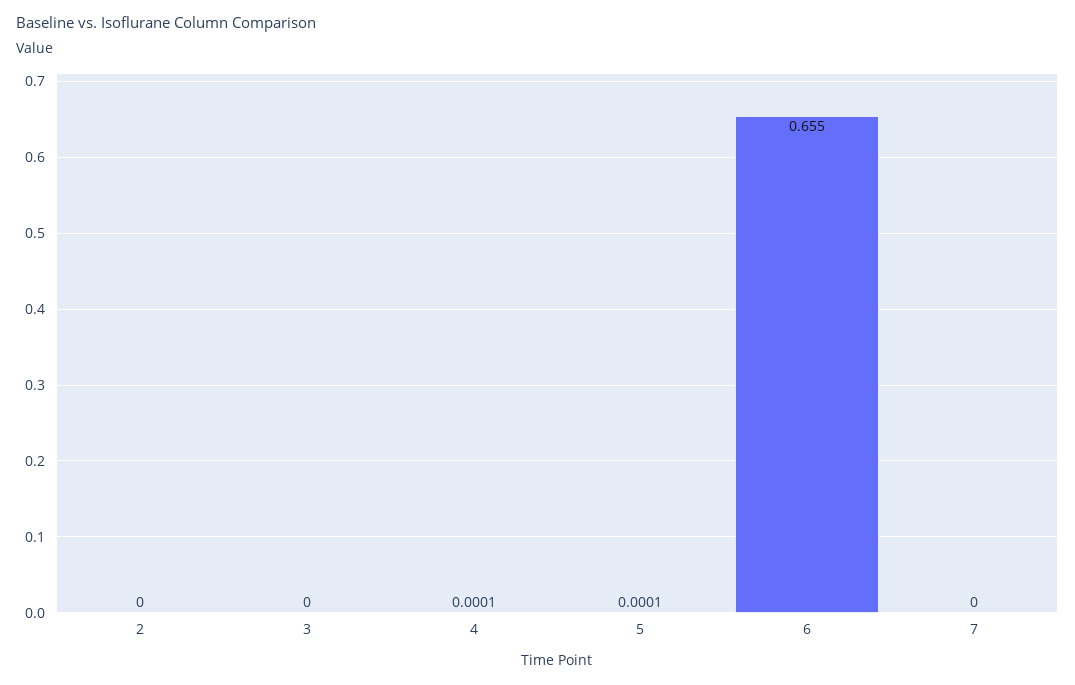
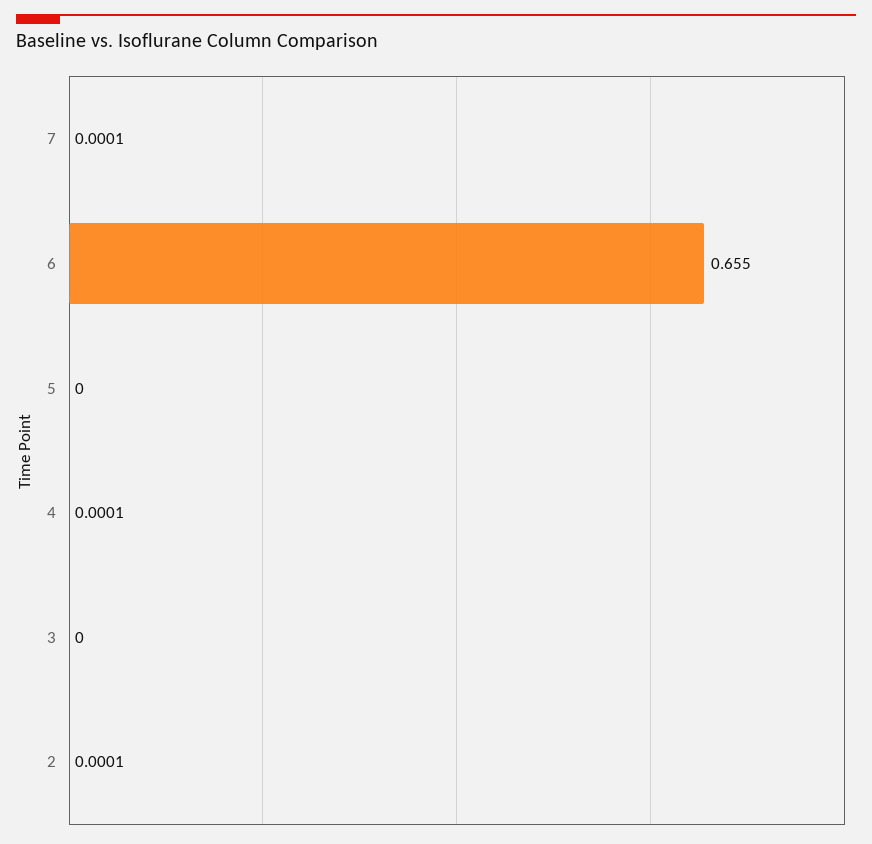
  {
-   "2": 0,
+   "2": 0.0001,
    "3": 0,
    "4": 0.0001,
-   "5": 0.0001,
+   "5": 0,
    "6": 0.655,
-   "7": 0
+   "7": 0.0001
  }

